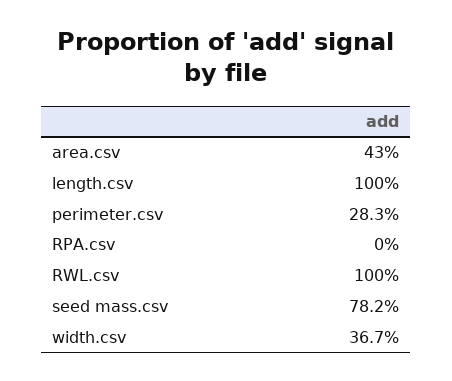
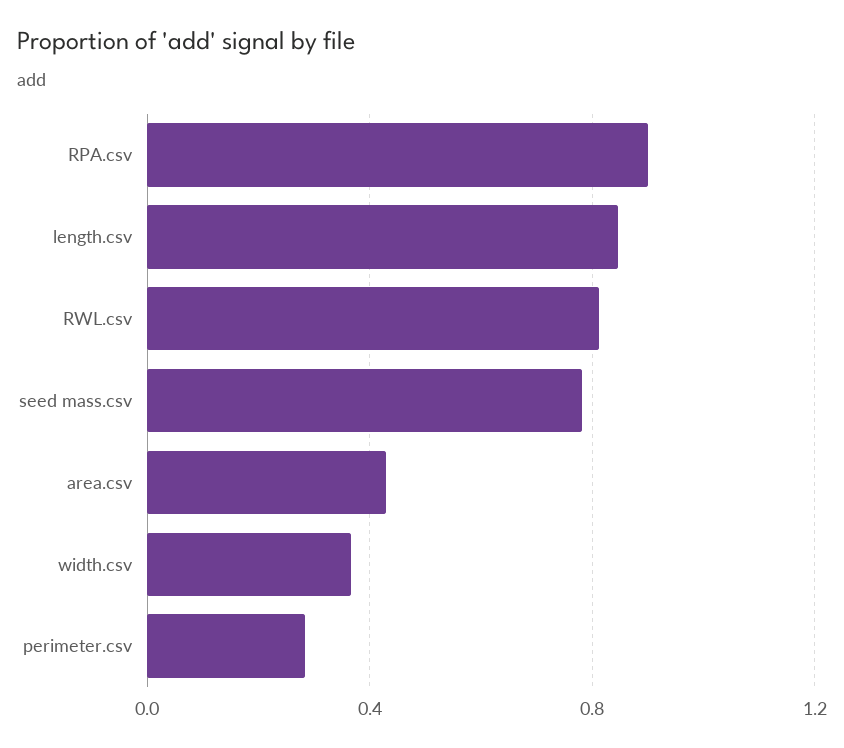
  {
    "area.csv": 0.43,
-   "length.csv": 1,
+   "length.csv": 0.85,
    "perimeter.csv": 0.283,
-   "RPA.csv": 0,
+   "RPA.csv": 0.9,
-   "RWL.csv": 1,
+   "RWL.csv": 0.8,
    "seed mass.csv": 0.782,
    "width.csv": 0.367
  }

